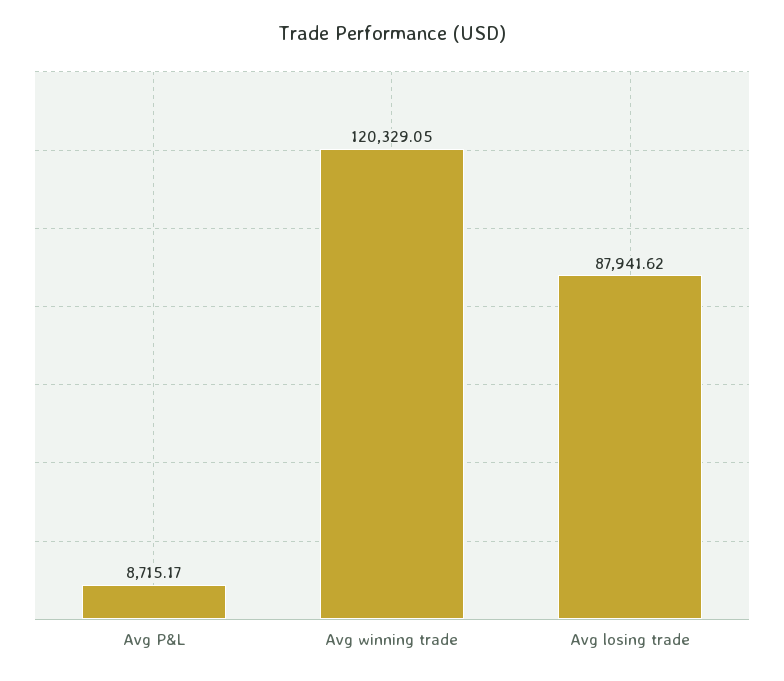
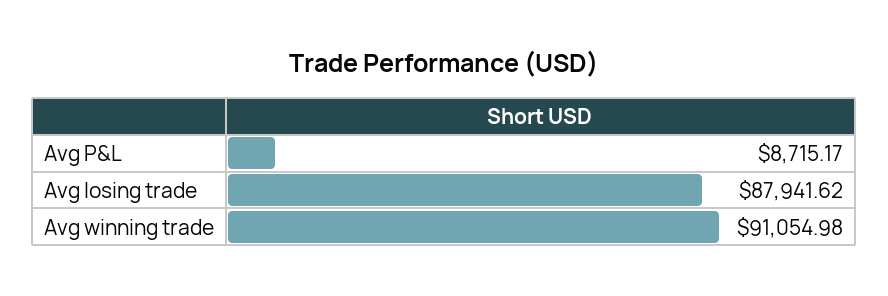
  {
    "Avg P&L": 8715.17,
-   "Avg winning trade": 120329.05,
+   "Avg winning trade": 91054.98,
    "Avg losing trade": 87941.62
  }

